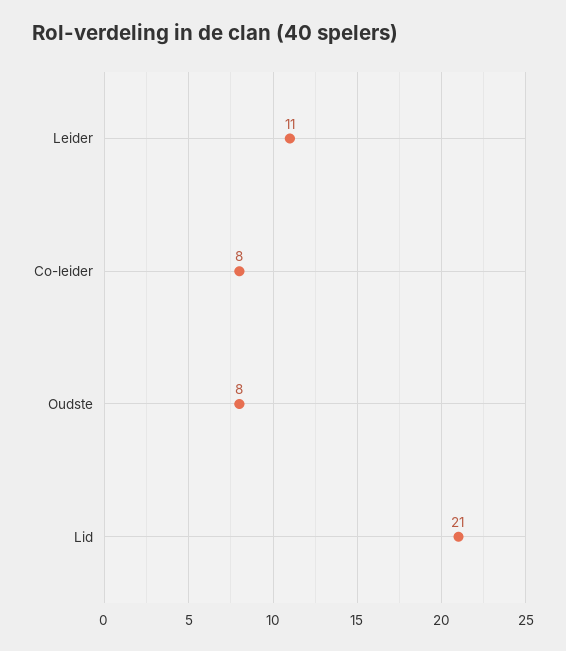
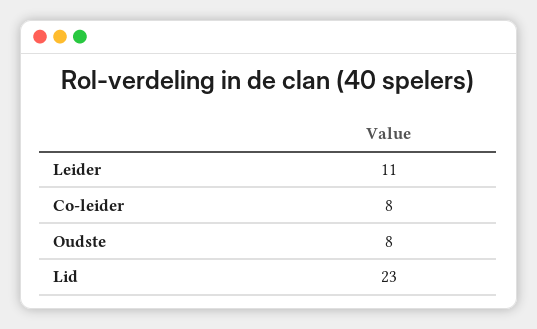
  {
    "Leider": 11,
    "Co-leider": 8,
    "Oudste": 8,
-   "Lid": 21
+   "Lid": 23
  }

